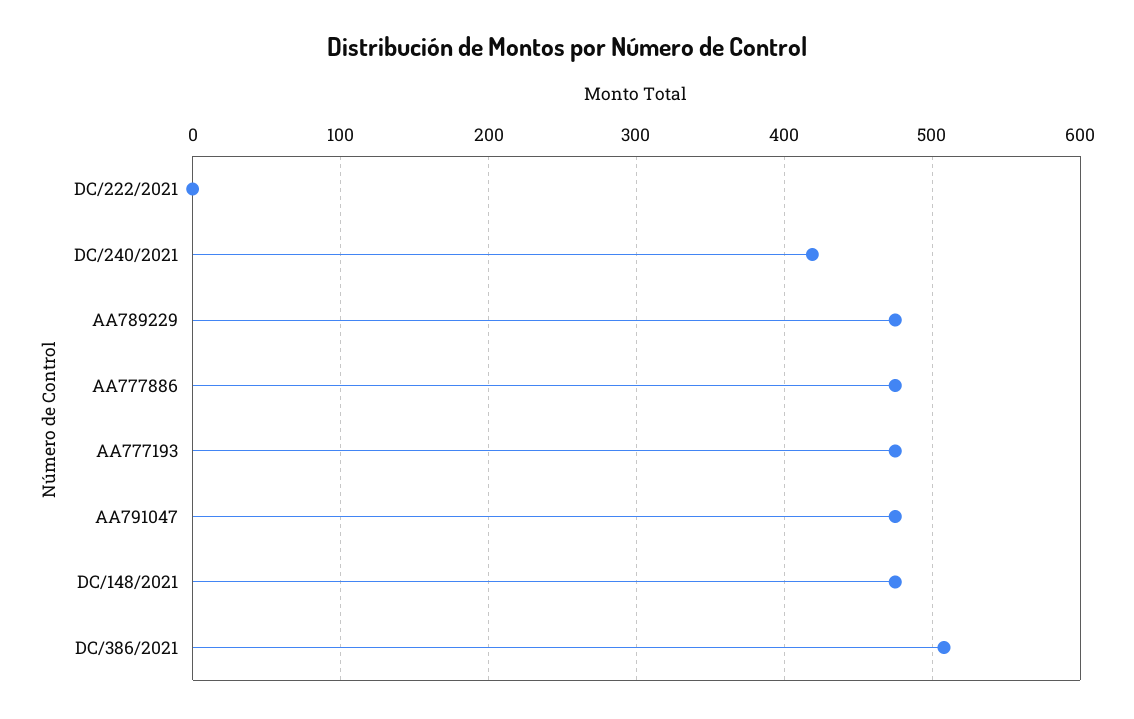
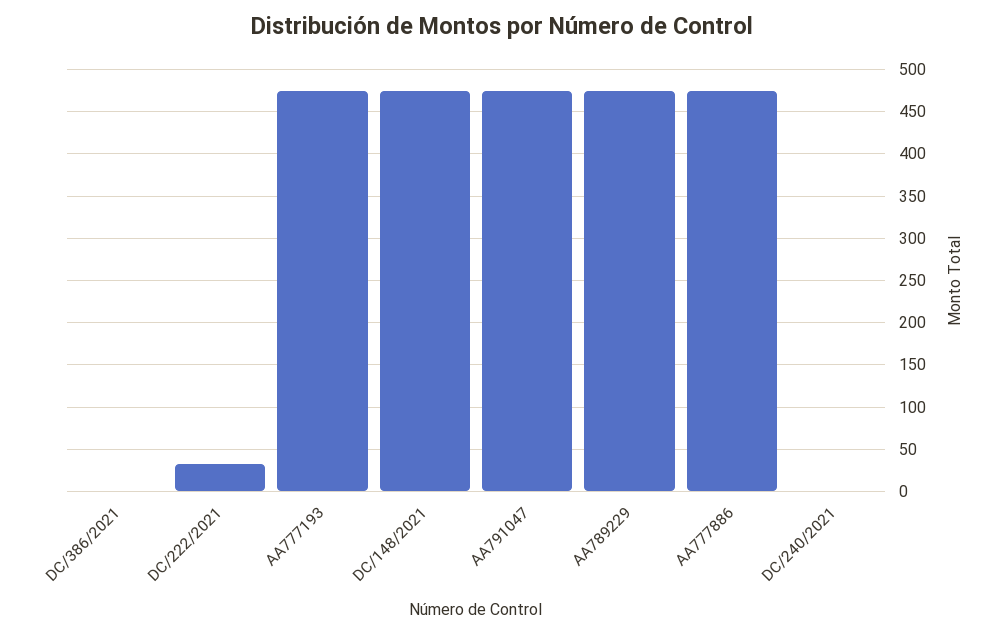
  {
-   "DC/222/2021": 0,
+   "DC/222/2021": 30,
-   "DC/240/2021": 420,
+   "DC/240/2021": 0,
    "AA789229": 480,
    "AA777886": 480,
    "AA777193": 480,
    "AA791047": 480,
    "DC/148/2021": 480,
-   "DC/386/2021": 510
+   "DC/386/2021": 0
  }

